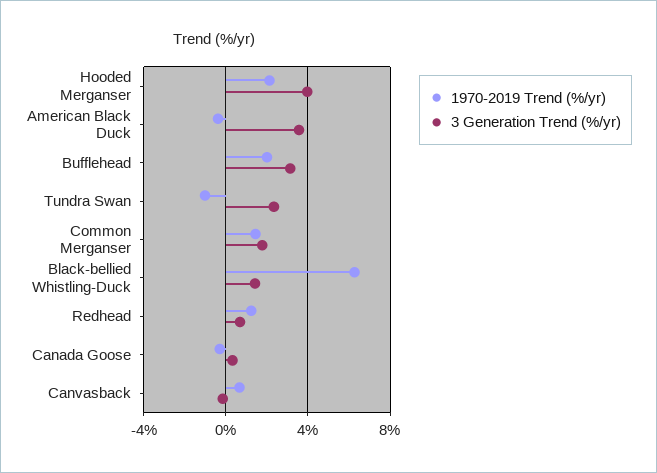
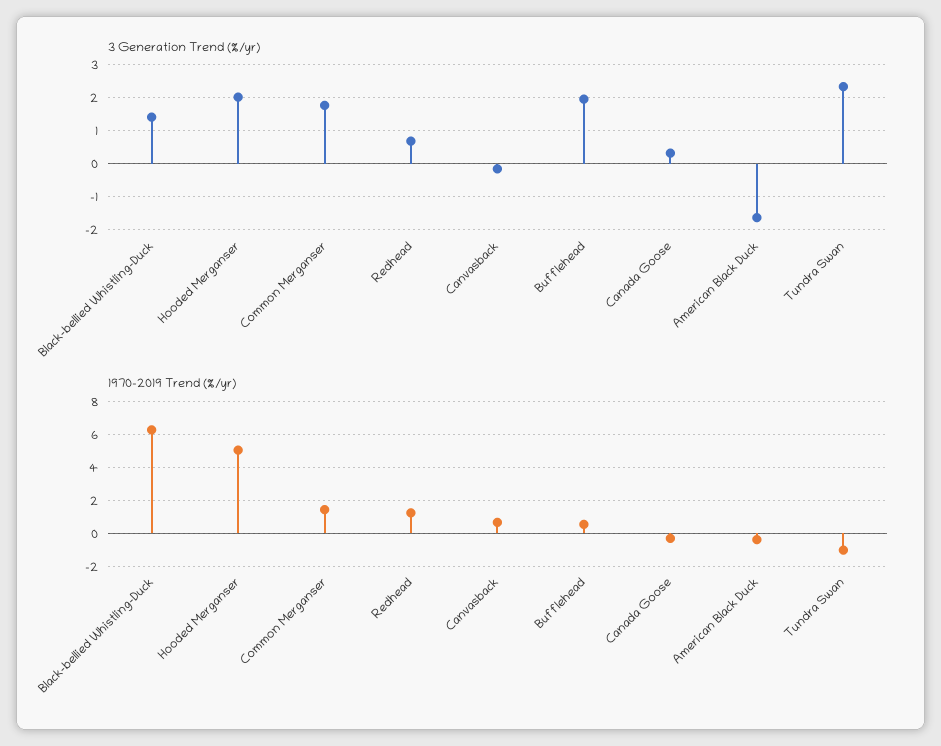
  {
    "1970-2019 Trend (%/yr)": {
-     "Hooded Merganser": 2,
+     "Hooded Merganser": 5,
      "American Black Duck": -0.5,
-     "Bufflehead": 2,
+     "Bufflehead": 0.5,
      "Tundra Swan": -1,
      "Common Merganser": 1.5,
      "Black-bellied Whistling-Duck": 6.5,
      "Redhead": 1,
      "Canada Goose": -0.5,
      "Canvasback": 0.5
    },
    "3 Generation Trend (%/yr)": {
-     "Hooded Merganser": 4,
+     "Hooded Merganser": 2,
-     "American Black Duck": 3.5,
+     "American Black Duck": -1.6,
-     "Bufflehead": 3,
+     "Bufflehead": 2,
      "Tundra Swan": 2.4,
      "Common Merganser": 1.8,
      "Black-bellied Whistling-Duck": 1.4,
      "Redhead": 0.6,
      "Canada Goose": 0.4,
      "Canvasback": -0.2
    }
  }

